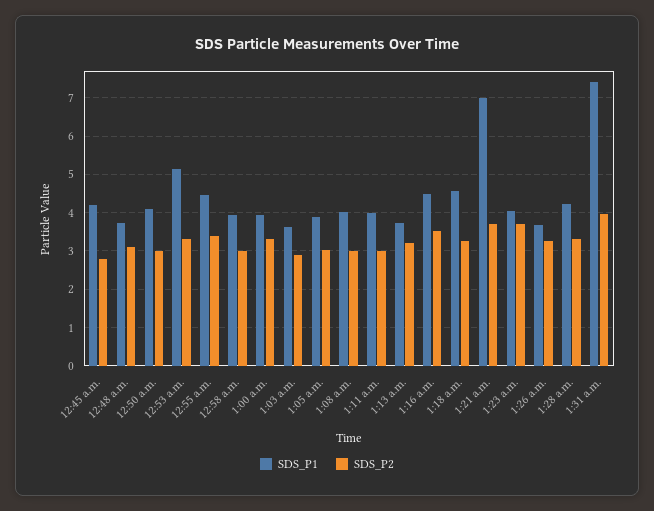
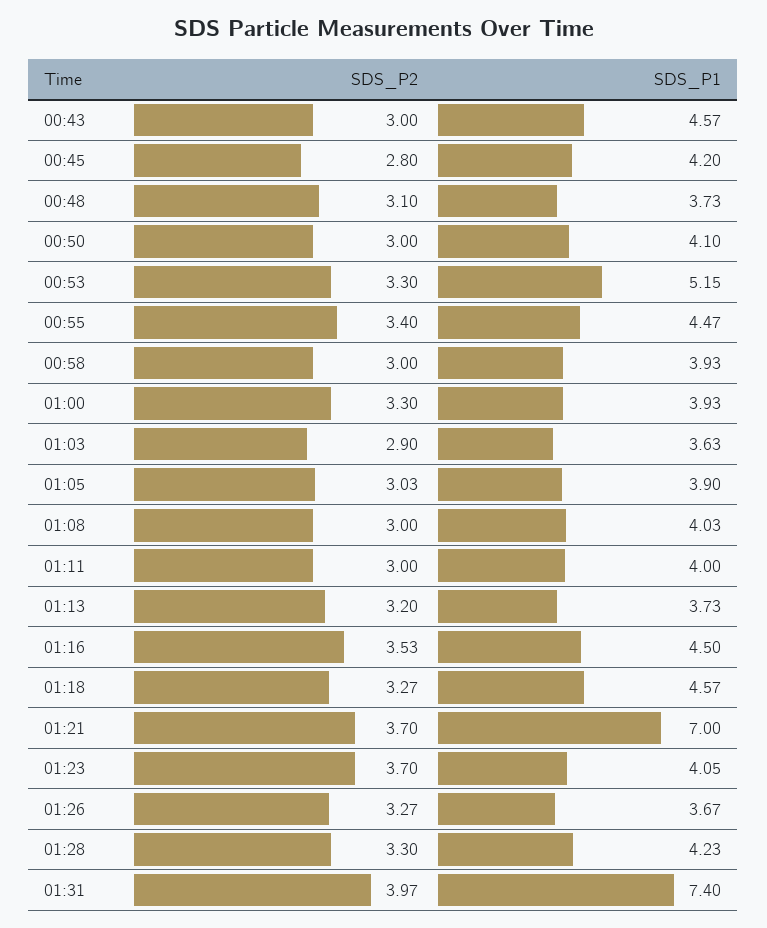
  {
    "SDS_P1": {
      "12:45 a.m.": 4.2,
      "12:48 a.m.": 3.73,
      "12:50 a.m.": 4.1,
      "12:53 a.m.": 5.15,
      "12:55 a.m.": 4.47,
      "12:58 a.m.": 3.93,
      "1:00 a.m.": 3.93,
      "1:03 a.m.": 3.63,
      "1:05 a.m.": 3.9,
      "1:08 a.m.": 4.03,
      "1:11 a.m.": 4,
      "1:13 a.m.": 3.73,
      "1:16 a.m.": 4.5,
      "1:18 a.m.": 4.57,
      "1:21 a.m.": 7,
      "1:23 a.m.": 4.05,
      "1:26 a.m.": 3.67,
      "1:28 a.m.": 4.23,
-     "1:31 a.m.": 7.4
+     "1:31 a.m.": 7.4,
+     "00:43": 4.57
    },
    "SDS_P2": {
      "12:45 a.m.": 2.8,
      "12:48 a.m.": 3.1,
      "12:50 a.m.": 3,
      "12:53 a.m.": 3.3,
      "12:55 a.m.": 3.4,
      "12:58 a.m.": 3,
      "1:00 a.m.": 3.3,
      "1:03 a.m.": 2.9,
      "1:05 a.m.": 3.03,
      "1:08 a.m.": 3,
      "1:11 a.m.": 3,
      "1:13 a.m.": 3.2,
      "1:16 a.m.": 3.53,
      "1:18 a.m.": 3.27,
      "1:21 a.m.": 3.7,
      "1:23 a.m.": 3.7,
      "1:26 a.m.": 3.27,
      "1:28 a.m.": 3.3,
-     "1:31 a.m.": 3.97
+     "1:31 a.m.": 3.97,
+     "00:43": 3
    }
  }

